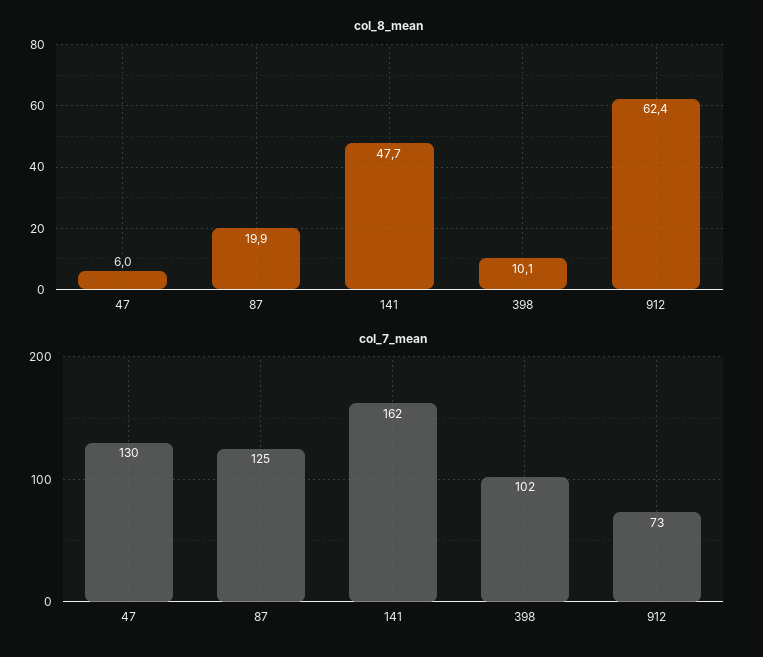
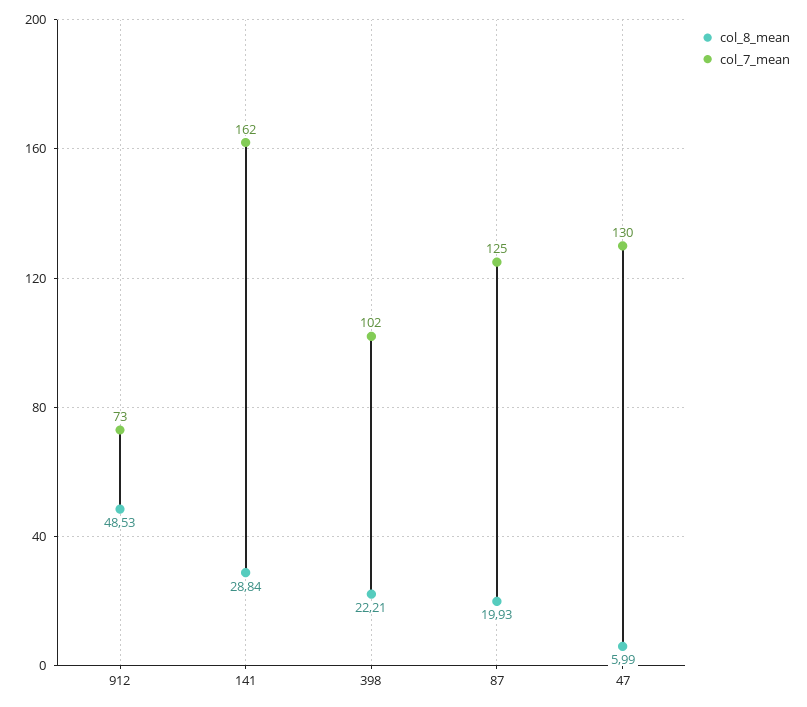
  {
    "col_8_mean": {
      "47": 5.99,
      "87": 19.93,
-     "141": 47.7,
+     "141": 28.84,
-     "398": 10.1,
+     "398": 22.21,
-     "912": 62.4
+     "912": 48.53
    },
    "col_7_mean": {
      "47": 130,
      "87": 125,
      "141": 162,
      "398": 102,
      "912": 73
    }
  }

